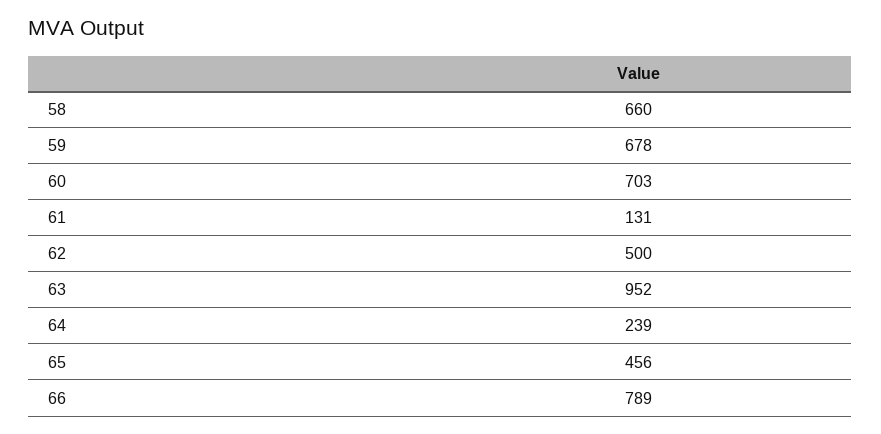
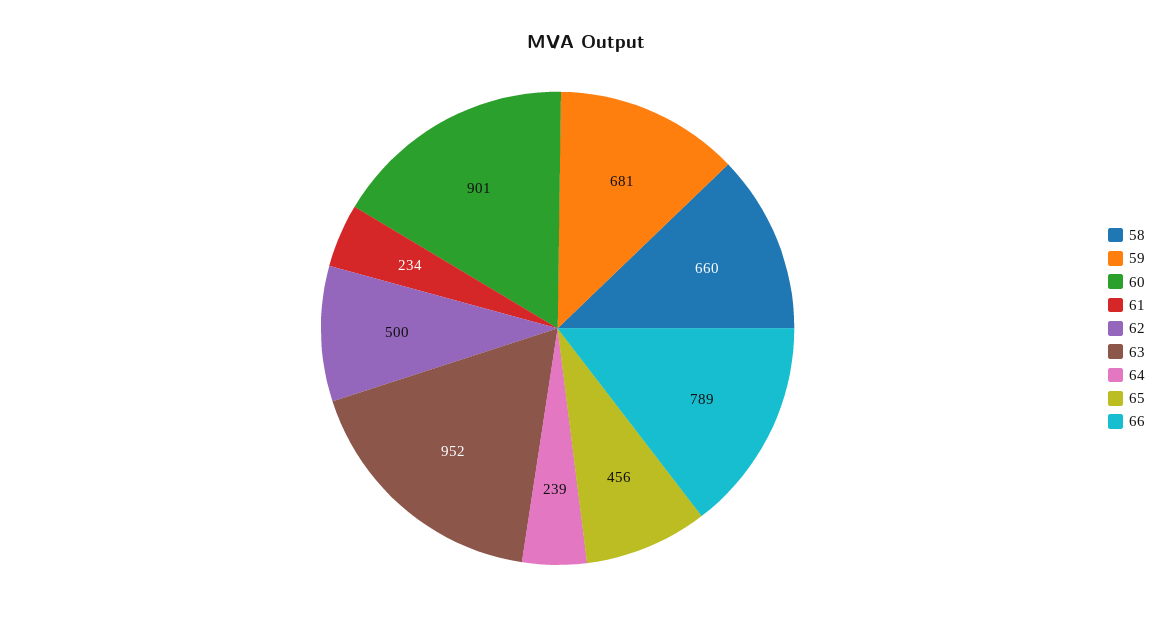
  {
    "58": 660,
-   "59": 678,
+   "59": 681,
-   "60": 703,
+   "60": 901,
-   "61": 131,
+   "61": 234,
    "62": 500,
    "63": 952,
    "64": 239,
    "65": 456,
    "66": 789
  }

